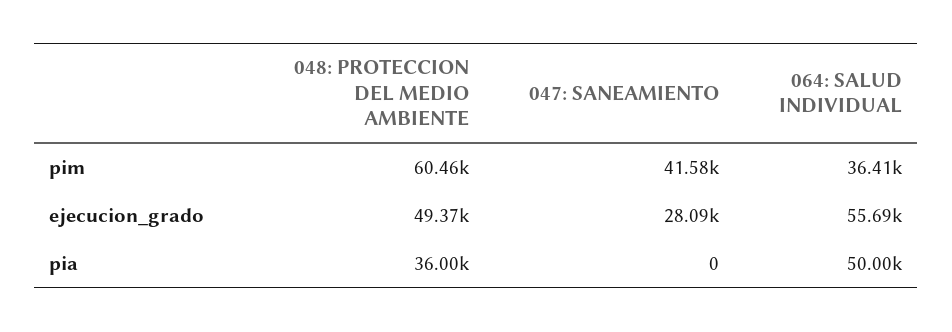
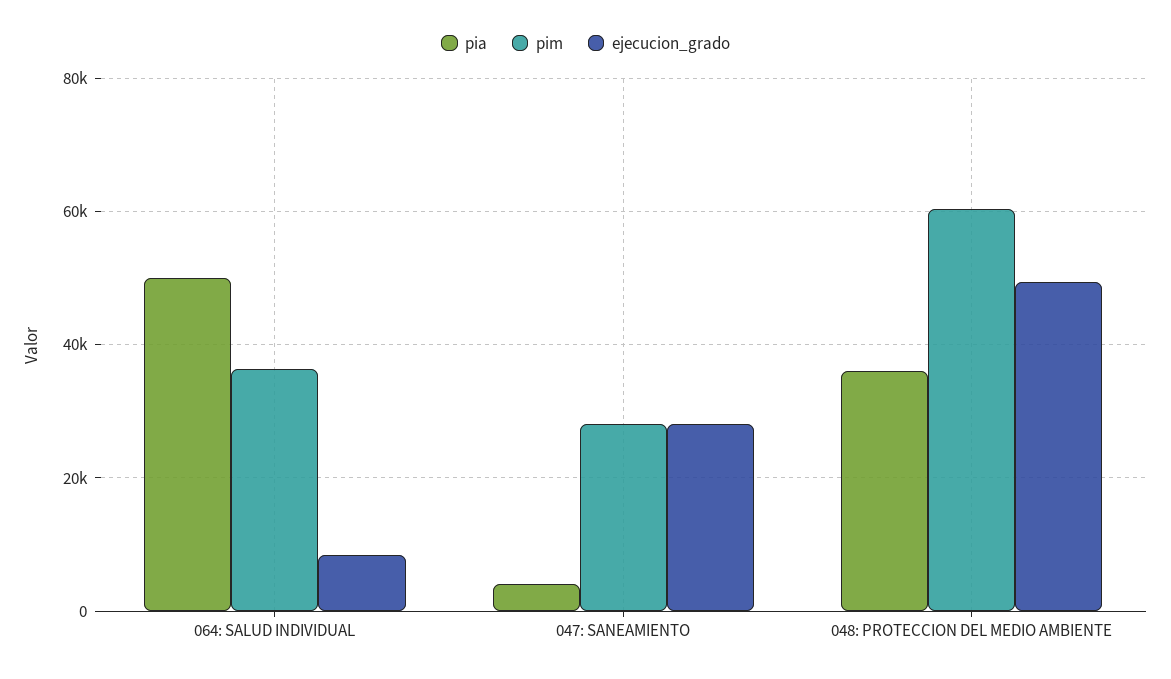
  {
    "pim": {
      "048: PROTECCION DEL MEDIO AMBIENTE": 60460,
-     "047: SANEAMIENTO": 41580,
+     "047: SANEAMIENTO": 28000,
      "064: SALUD INDIVIDUAL": 36410
    },
    "ejecucion_grado": {
      "048: PROTECCION DEL MEDIO AMBIENTE": 49370,
      "047: SANEAMIENTO": 28090,
-     "064: SALUD INDIVIDUAL": 55690
+     "064: SALUD INDIVIDUAL": 8000
    },
    "pia": {
      "048: PROTECCION DEL MEDIO AMBIENTE": 36000,
-     "047: SANEAMIENTO": 0,
+     "047: SANEAMIENTO": 4000,
      "064: SALUD INDIVIDUAL": 50000
    }
  }

